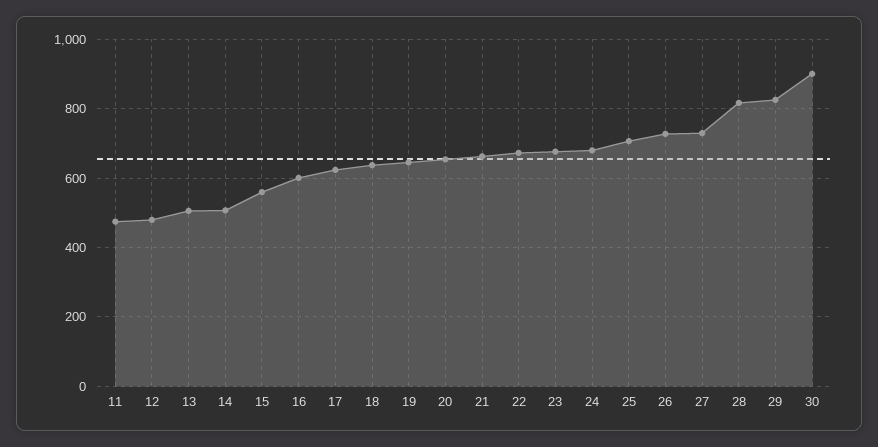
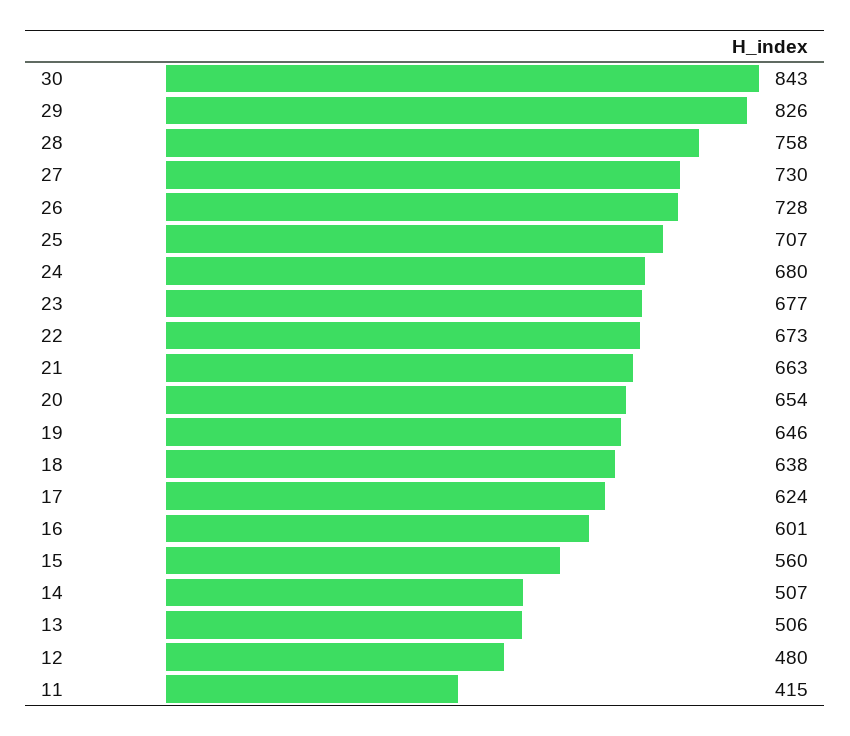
  {
-   "11": 480,
+   "11": 415,
    "12": 480,
    "13": 506,
    "14": 507,
    "15": 560,
    "16": 601,
    "17": 624,
    "18": 638,
    "19": 646,
    "20": 654,
    "21": 663,
    "22": 673,
    "23": 677,
    "24": 680,
    "25": 707,
    "26": 728,
    "27": 730,
-   "28": 820,
+   "28": 758,
    "29": 826,
-   "30": 900
+   "30": 843
  }

